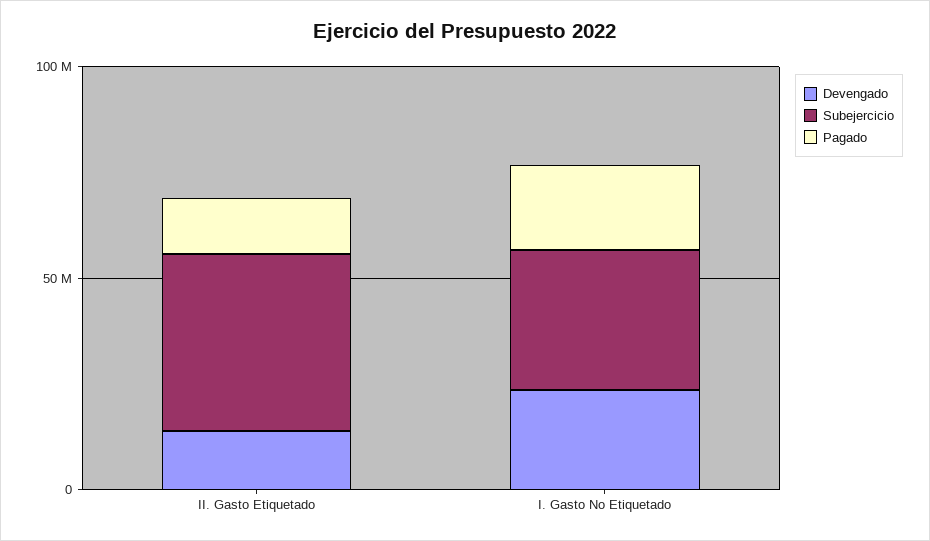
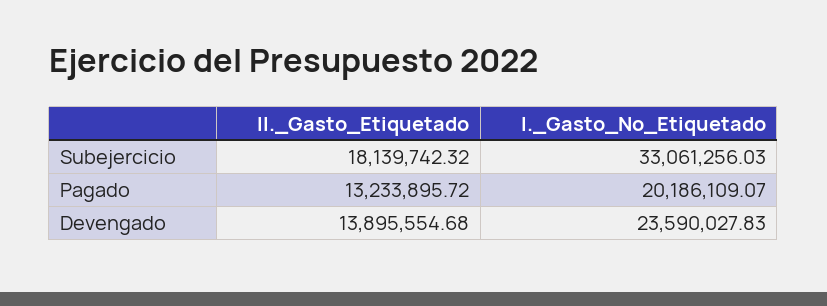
  {
    "Devengado": {
      "II. Gasto Etiquetado": 13895554.68,
      "I. Gasto No Etiquetado": 23590027.83
    },
    "Subejercicio": {
-     "II. Gasto Etiquetado": 40000000,
+     "II. Gasto Etiquetado": 18139742.32,
      "I. Gasto No Etiquetado": 33061256.03
    },
    "Pagado": {
      "II. Gasto Etiquetado": 13233895.72,
      "I. Gasto No Etiquetado": 20186109.07
    }
  }

